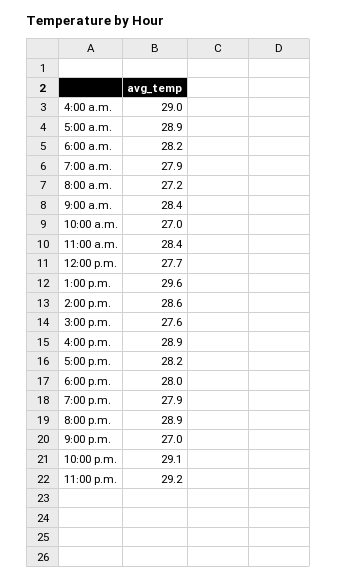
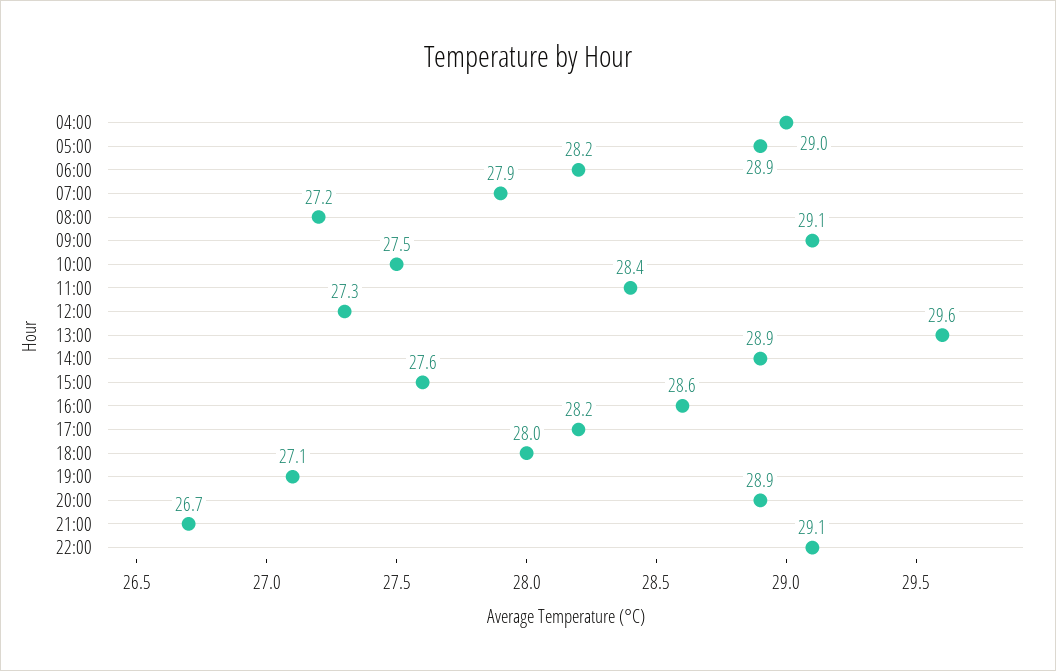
  {
    "4:00 a.m.": 29,
    "5:00 a.m.": 28.9,
    "6:00 a.m.": 28.2,
    "7:00 a.m.": 27.9,
    "8:00 a.m.": 27.2,
-   "9:00 a.m.": 28.4,
+   "9:00 a.m.": 29.1,
-   "10:00 a.m.": 27,
+   "10:00 a.m.": 27.5,
    "11:00 a.m.": 28.4,
-   "12:00 p.m.": 27.7,
+   "12:00 p.m.": 27.3,
    "1:00 p.m.": 29.6,
-   "2:00 p.m.": 28.6,
+   "2:00 p.m.": 28.9,
    "3:00 p.m.": 27.6,
-   "4:00 p.m.": 28.9,
+   "4:00 p.m.": 28.6,
    "5:00 p.m.": 28.2,
    "6:00 p.m.": 28,
-   "7:00 p.m.": 27.9,
+   "7:00 p.m.": 27.1,
    "8:00 p.m.": 28.9,
-   "9:00 p.m.": 27,
+   "9:00 p.m.": 26.7,
-   "10:00 p.m.": 29.1,
+   "10:00 p.m.": 29.1
-   "11:00 p.m.": 29.2
  }

